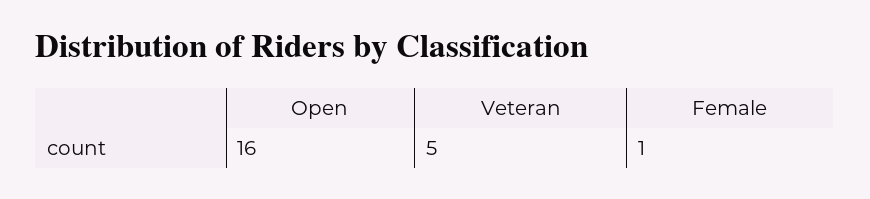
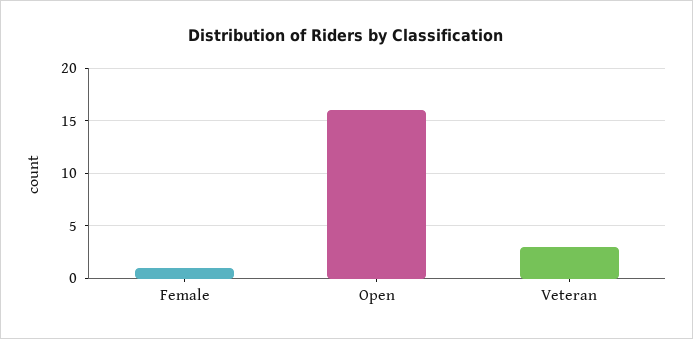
  {
    "Open": 16,
-   "Veteran": 5,
+   "Veteran": 3,
    "Female": 1
  }

